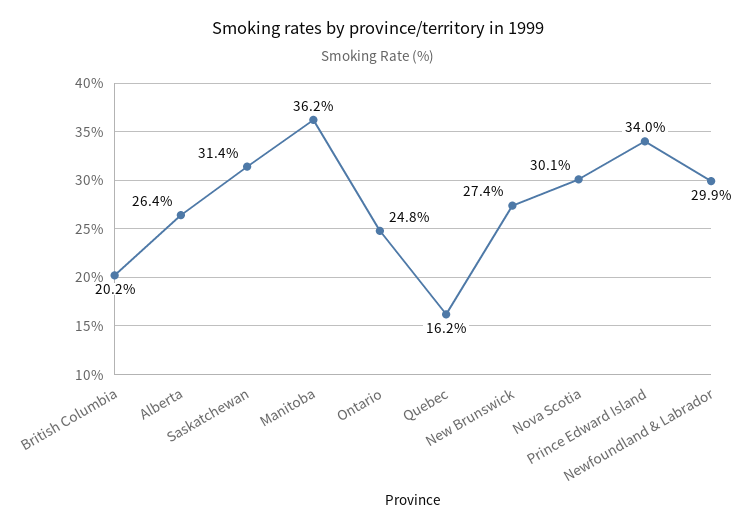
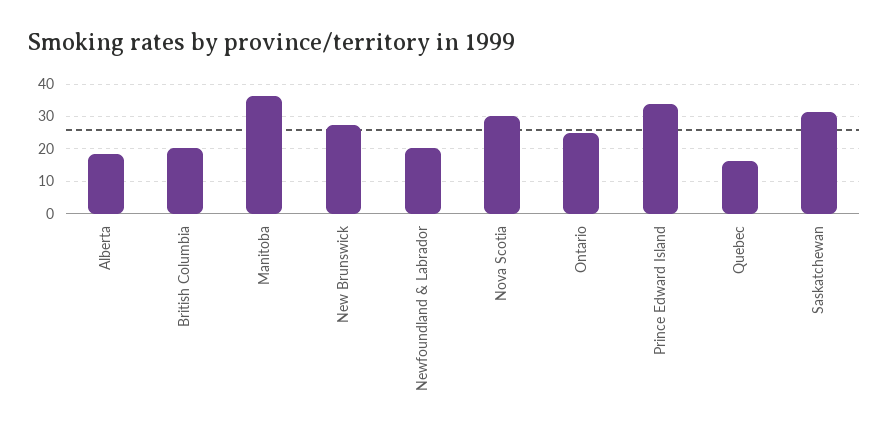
  {
    "British Columbia": 20.2,
-   "Alberta": 26.4,
+   "Alberta": 18,
    "Saskatchewan": 31.4,
    "Manitoba": 36.2,
    "Ontario": 24.8,
    "Quebec": 16.2,
    "New Brunswick": 27.4,
    "Nova Scotia": 30.1,
    "Prince Edward Island": 34,
-   "Newfoundland & Labrador": 29.9
+   "Newfoundland & Labrador": 20
  }

